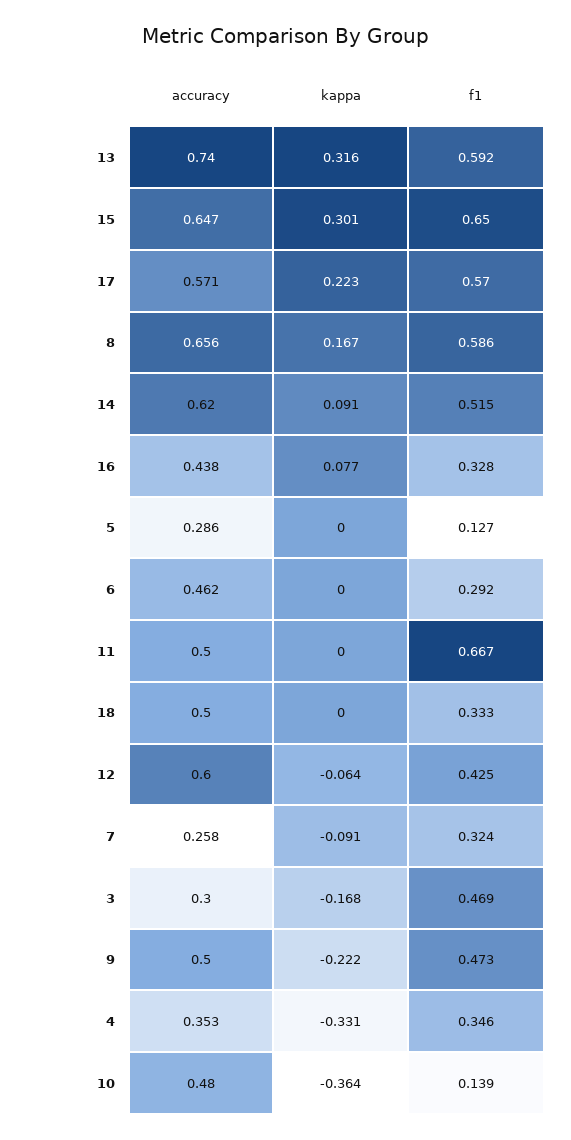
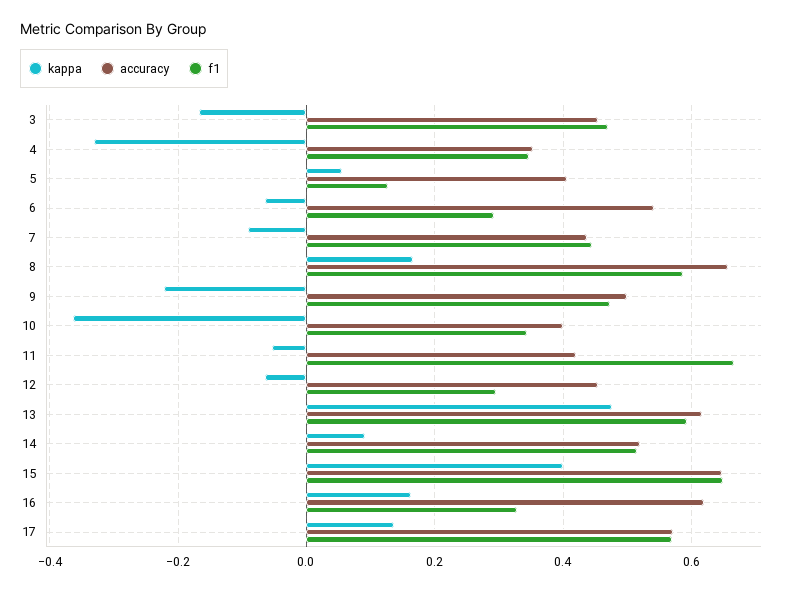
  {
    "accuracy": {
-     "13": 0.74,
+     "13": 0.62,
      "15": 0.647,
      "17": 0.571,
      "8": 0.656,
-     "14": 0.62,
+     "14": 0.52,
-     "16": 0.438,
+     "16": 0.62,
-     "5": 0.286,
+     "5": 0.4,
-     "6": 0.462,
+     "6": 0.54,
-     "11": 0.5,
+     "11": 0.42,
-     "18": 0.5,
-     "12": 0.6,
+     "12": 0.46,
-     "7": 0.258,
+     "7": 0.44,
-     "3": 0.3,
+     "3": 0.46,
      "9": 0.5,
      "4": 0.353,
-     "10": 0.48
+     "10": 0.4
    },
    "kappa": {
-     "13": 0.316,
+     "13": 0.48,
-     "15": 0.301,
+     "15": 0.4,
-     "17": 0.223,
+     "17": 0.14,
      "8": 0.167,
      "14": 0.091,
-     "16": 0.077,
+     "16": 0.16,
-     "5": 0,
+     "5": 0.06,
-     "6": 0,
+     "6": -0.06,
-     "11": 0,
+     "11": -0.06,
-     "18": 0,
      "12": -0.064,
      "7": -0.091,
      "3": -0.168,
      "9": -0.222,
      "4": -0.331,
      "10": -0.364
    },
    "f1": {
      "13": 0.592,
      "15": 0.65,
      "17": 0.57,
      "8": 0.586,
      "14": 0.515,
      "16": 0.328,
      "5": 0.127,
      "6": 0.292,
      "11": 0.667,
-     "18": 0.333,
-     "12": 0.425,
+     "12": 0.3,
-     "7": 0.324,
+     "7": 0.44,
      "3": 0.469,
      "9": 0.473,
      "4": 0.346,
-     "10": 0.139
+     "10": 0.34
    }
  }

